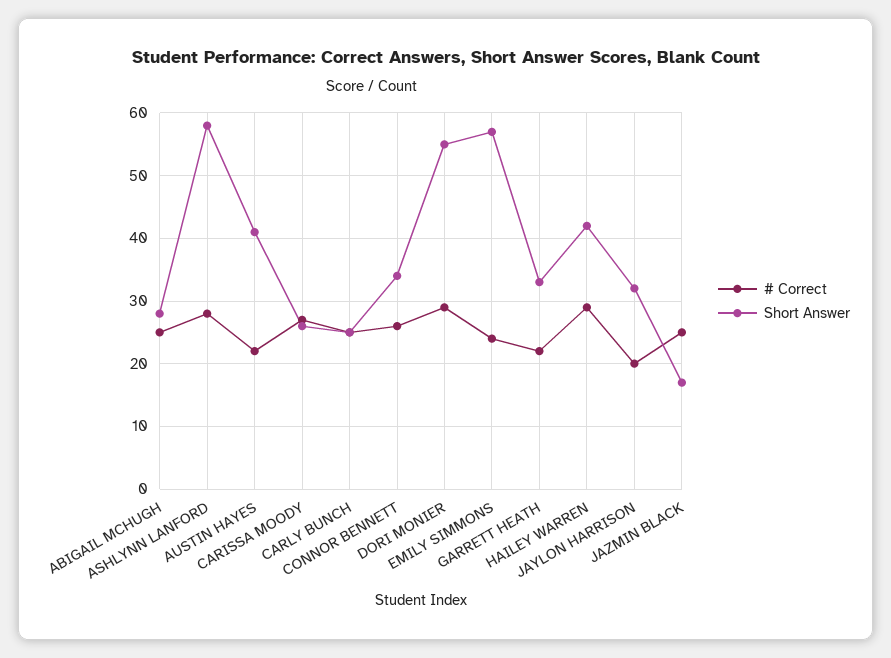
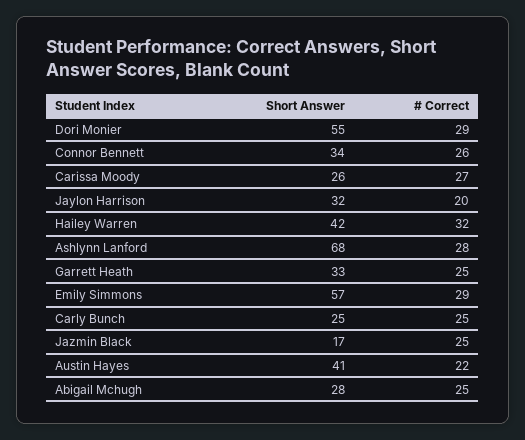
  {
    "# Correct": {
      "ABIGAIL MCHUGH": 25,
      "ASHLYNN LANFORD": 28,
      "AUSTIN HAYES": 22,
      "CARISSA MOODY": 27,
      "CARLY BUNCH": 25,
      "CONNOR BENNETT": 26,
      "DORI MONIER": 29,
-     "EMILY SIMMONS": 24,
+     "EMILY SIMMONS": 29,
-     "GARRETT HEATH": 22,
+     "GARRETT HEATH": 25,
-     "HAILEY WARREN": 29,
+     "HAILEY WARREN": 32,
      "JAYLON HARRISON": 20,
      "JAZMIN BLACK": 25
    },
    "Short Answer": {
      "ABIGAIL MCHUGH": 28,
-     "ASHLYNN LANFORD": 58,
+     "ASHLYNN LANFORD": 68,
      "AUSTIN HAYES": 41,
      "CARISSA MOODY": 26,
      "CARLY BUNCH": 25,
      "CONNOR BENNETT": 34,
      "DORI MONIER": 55,
      "EMILY SIMMONS": 57,
      "GARRETT HEATH": 33,
      "HAILEY WARREN": 42,
      "JAYLON HARRISON": 32,
      "JAZMIN BLACK": 17
    }
  }

